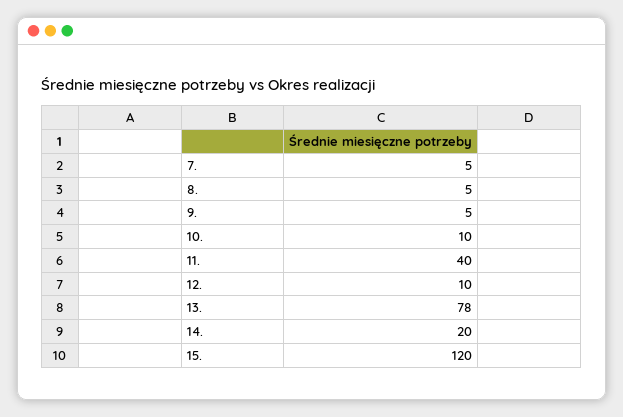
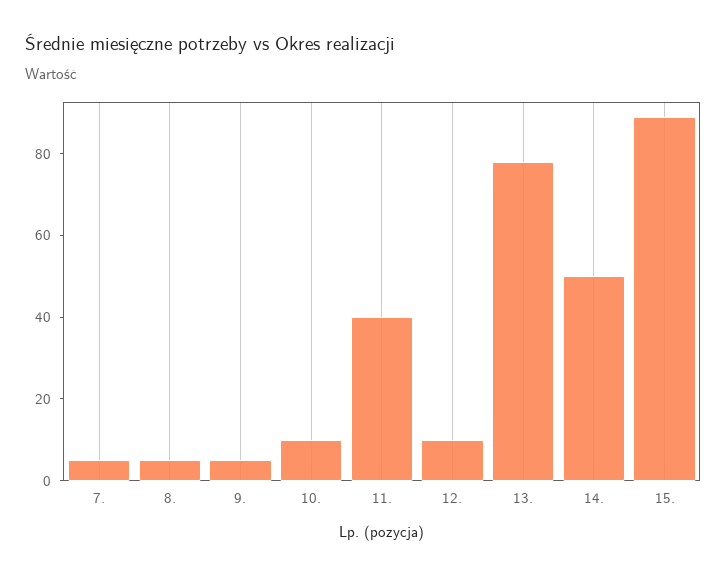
  {
    "7.": 5,
    "8.": 5,
    "9.": 5,
    "10.": 10,
    "11.": 40,
    "12.": 10,
    "13.": 78,
-   "14.": 20,
+   "14.": 50,
-   "15.": 120
+   "15.": 90
  }

